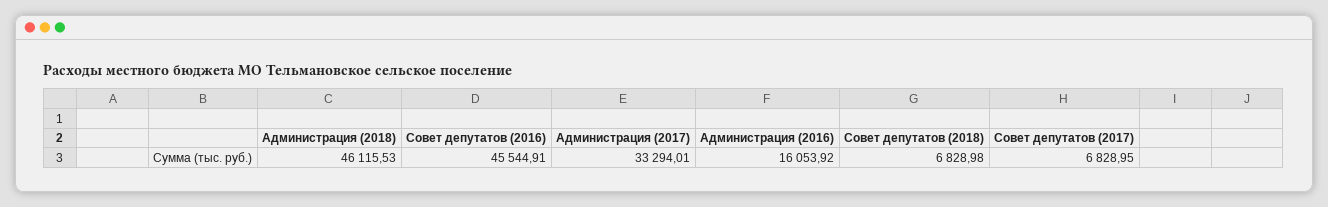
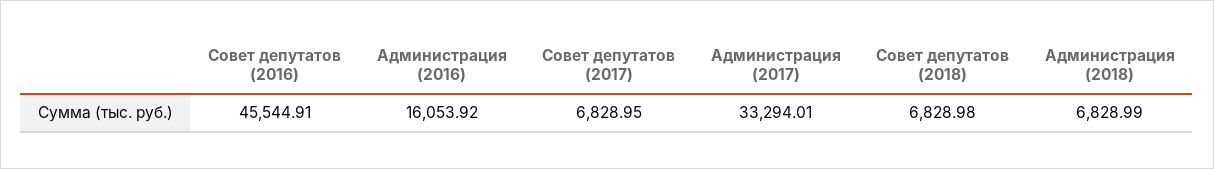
  {
-   "Администрация (2018)": 46115.53,
+   "Администрация (2018)": 6828.99,
    "Совет депутатов (2016)": 45544.91,
    "Администрация (2017)": 33294.01,
    "Администрация (2016)": 16053.92,
    "Совет депутатов (2018)": 6828.98,
    "Совет депутатов (2017)": 6828.95
  }

